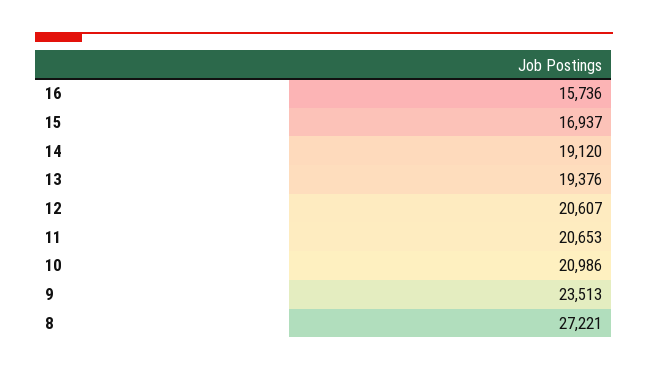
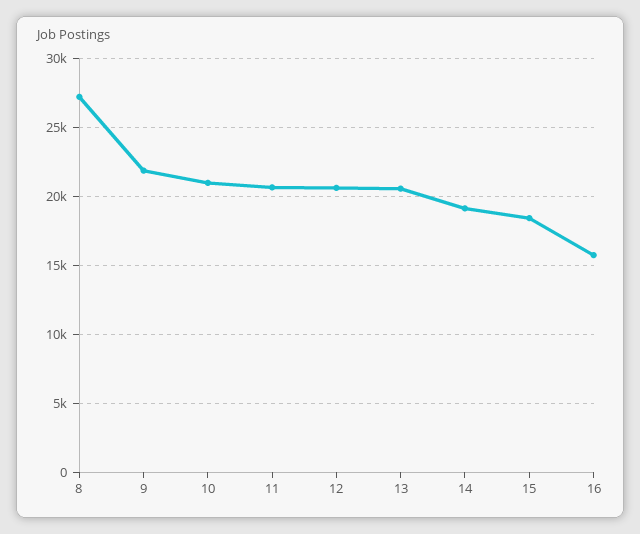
  {
    "16": 15736,
-   "15": 16937,
+   "15": 18500,
    "14": 19120,
-   "13": 19376,
+   "13": 20500,
    "12": 20607,
    "11": 20653,
    "10": 20986,
-   "9": 23513,
+   "9": 22000,
    "8": 27221
  }

